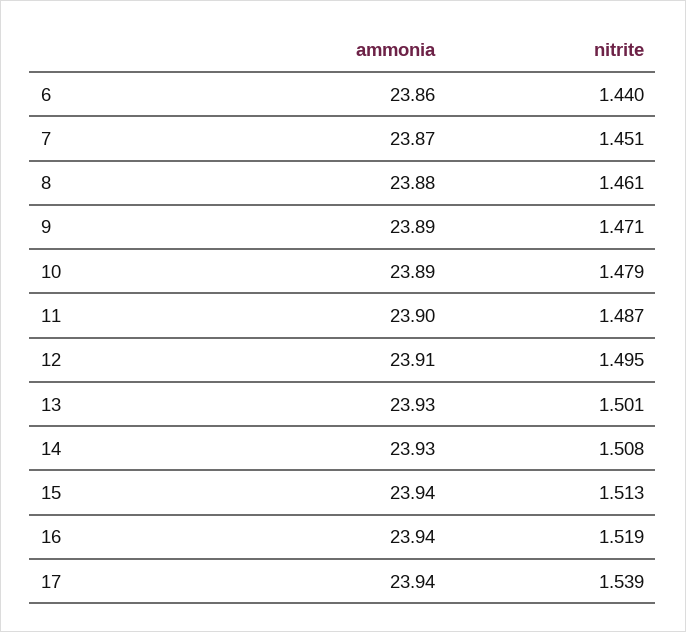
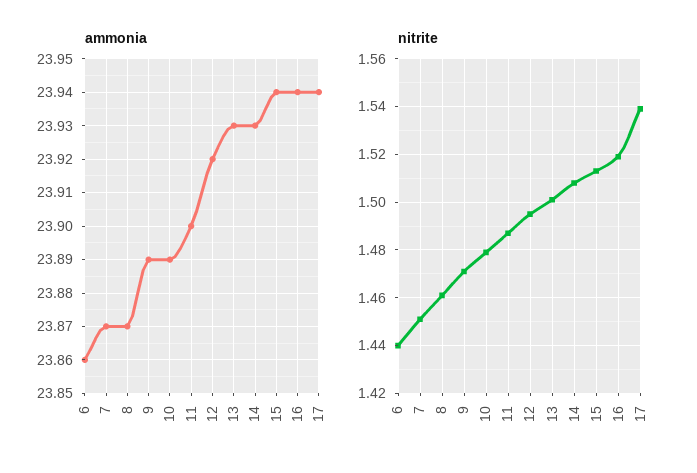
  {
    "ammonia": {
      "6": 23.86,
      "7": 23.87,
-     "8": 23.88,
+     "8": 23.87,
      "9": 23.89,
      "10": 23.89,
      "11": 23.9,
-     "12": 23.91,
+     "12": 23.92,
      "13": 23.93,
      "14": 23.93,
      "15": 23.94,
      "16": 23.94,
      "17": 23.94
    },
    "nitrite": {
      "6": 1.44,
      "7": 1.451,
      "8": 1.461,
      "9": 1.471,
      "10": 1.479,
      "11": 1.487,
      "12": 1.495,
      "13": 1.501,
      "14": 1.508,
      "15": 1.513,
      "16": 1.519,
      "17": 1.539
    }
  }

